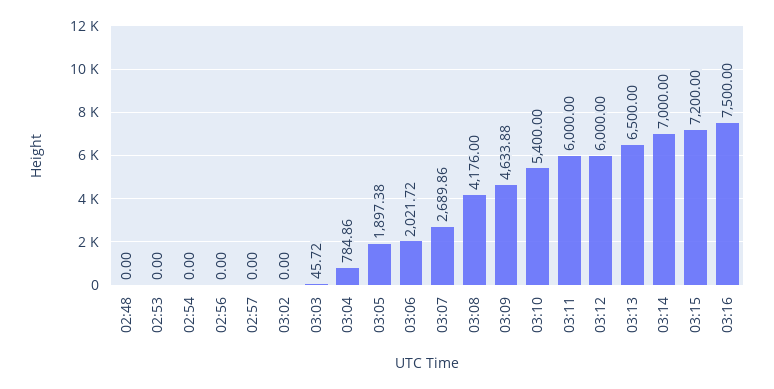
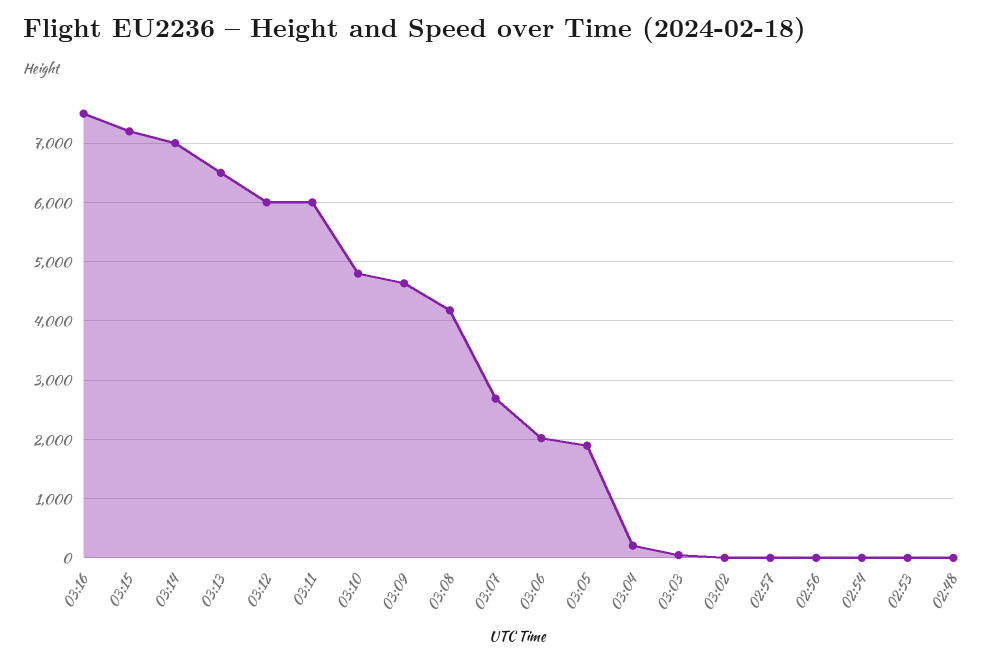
  {
    "02:48": 0,
    "02:53": 0,
    "02:54": 0,
    "02:56": 0,
    "02:57": 0,
    "03:02": 0,
    "03:03": 45.72,
-   "03:04": 784.86,
+   "03:04": 200,
    "03:05": 1897.38,
    "03:06": 2021.72,
    "03:07": 2689.86,
    "03:08": 4176,
    "03:09": 4633.88,
-   "03:10": 5400,
+   "03:10": 4800,
    "03:11": 6000,
    "03:12": 6000,
    "03:13": 6500,
    "03:14": 7000,
    "03:15": 7200,
    "03:16": 7500
  }

